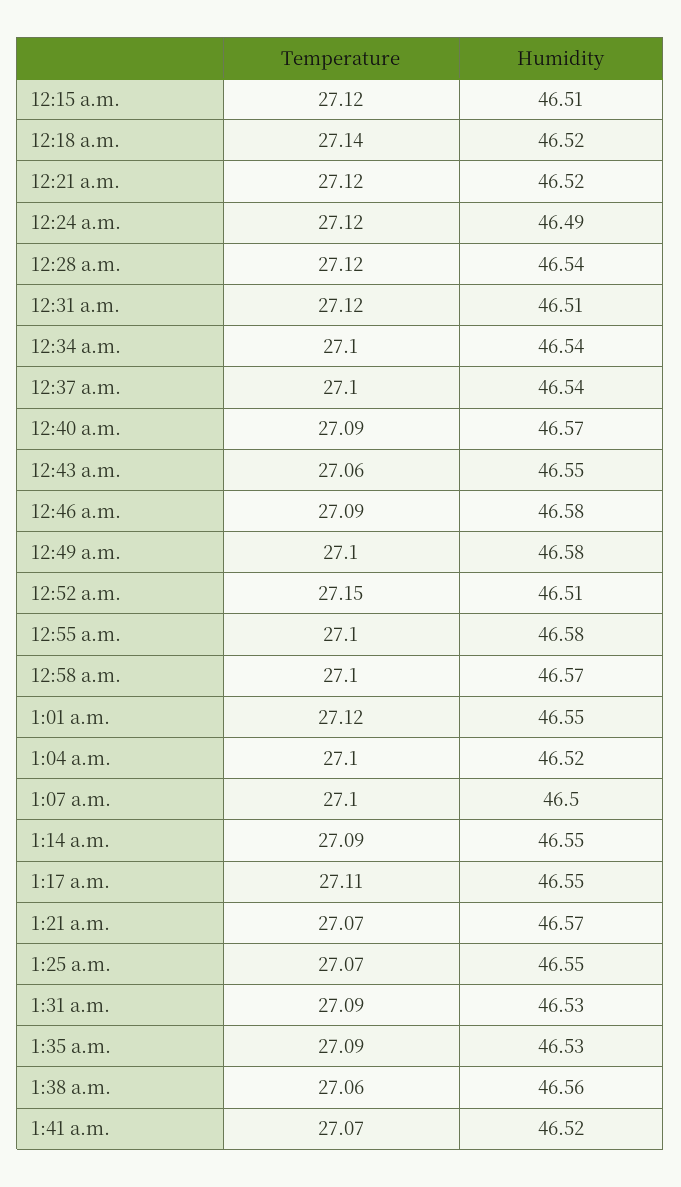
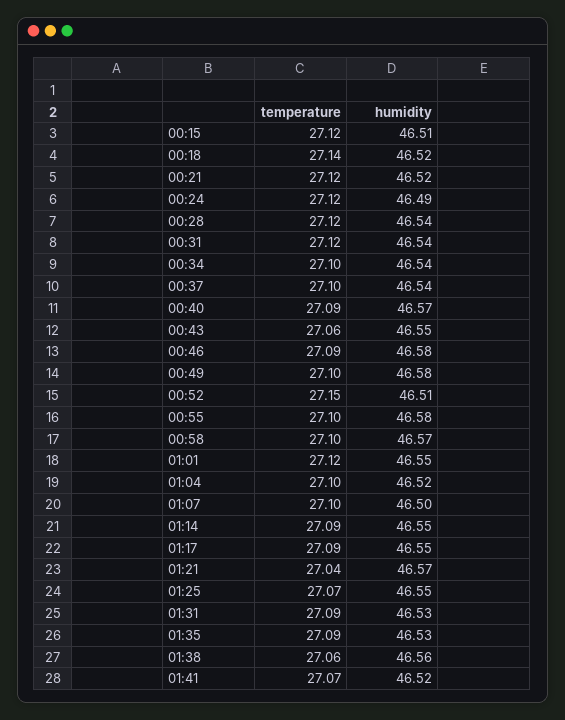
  {
    "Temperature": {
      "12:15 a.m.": 27.12,
      "12:18 a.m.": 27.14,
      "12:21 a.m.": 27.12,
      "12:24 a.m.": 27.12,
      "12:28 a.m.": 27.12,
      "12:31 a.m.": 27.12,
      "12:34 a.m.": 27.1,
      "12:37 a.m.": 27.1,
      "12:40 a.m.": 27.09,
      "12:43 a.m.": 27.06,
      "12:46 a.m.": 27.09,
      "12:49 a.m.": 27.1,
      "12:52 a.m.": 27.15,
      "12:55 a.m.": 27.1,
      "12:58 a.m.": 27.1,
      "1:01 a.m.": 27.12,
      "1:04 a.m.": 27.1,
      "1:07 a.m.": 27.1,
      "1:14 a.m.": 27.09,
-     "1:17 a.m.": 27.11,
+     "1:17 a.m.": 27.09,
-     "1:21 a.m.": 27.07,
+     "1:21 a.m.": 27.04,
      "1:25 a.m.": 27.07,
      "1:31 a.m.": 27.09,
      "1:35 a.m.": 27.09,
      "1:38 a.m.": 27.06,
      "1:41 a.m.": 27.07
    },
    "Humidity": {
      "12:15 a.m.": 46.51,
      "12:18 a.m.": 46.52,
      "12:21 a.m.": 46.52,
      "12:24 a.m.": 46.49,
      "12:28 a.m.": 46.54,
-     "12:31 a.m.": 46.51,
+     "12:31 a.m.": 46.54,
      "12:34 a.m.": 46.54,
      "12:37 a.m.": 46.54,
      "12:40 a.m.": 46.57,
      "12:43 a.m.": 46.55,
      "12:46 a.m.": 46.58,
      "12:49 a.m.": 46.58,
      "12:52 a.m.": 46.51,
      "12:55 a.m.": 46.58,
      "12:58 a.m.": 46.57,
      "1:01 a.m.": 46.55,
      "1:04 a.m.": 46.52,
      "1:07 a.m.": 46.5,
      "1:14 a.m.": 46.55,
      "1:17 a.m.": 46.55,
      "1:21 a.m.": 46.57,
      "1:25 a.m.": 46.55,
      "1:31 a.m.": 46.53,
      "1:35 a.m.": 46.53,
      "1:38 a.m.": 46.56,
      "1:41 a.m.": 46.52
    }
  }

